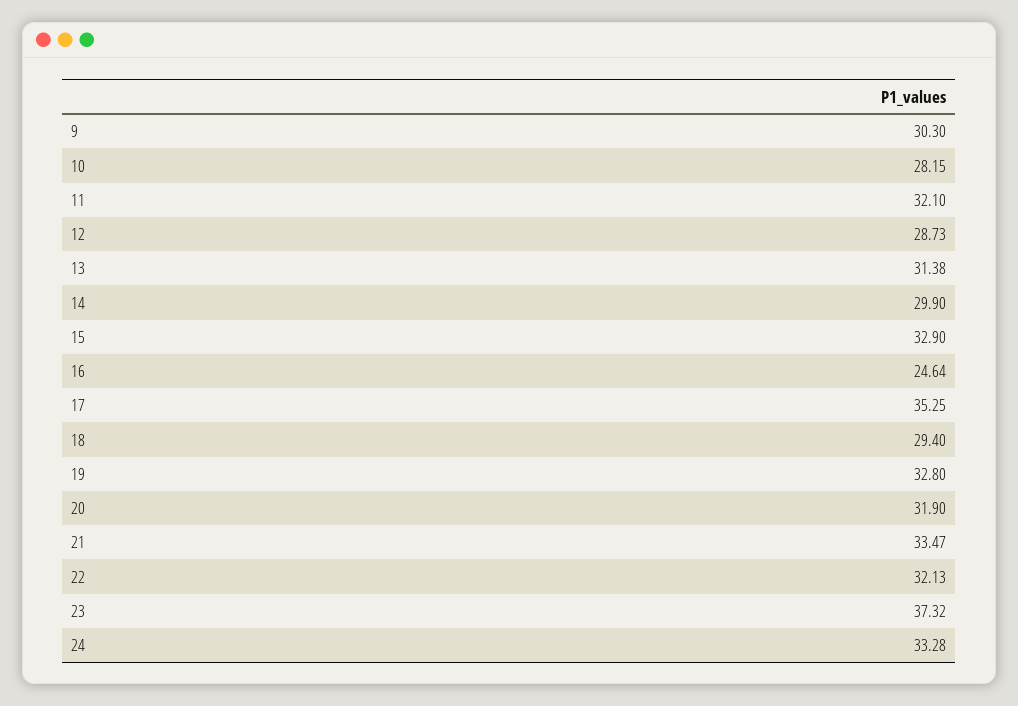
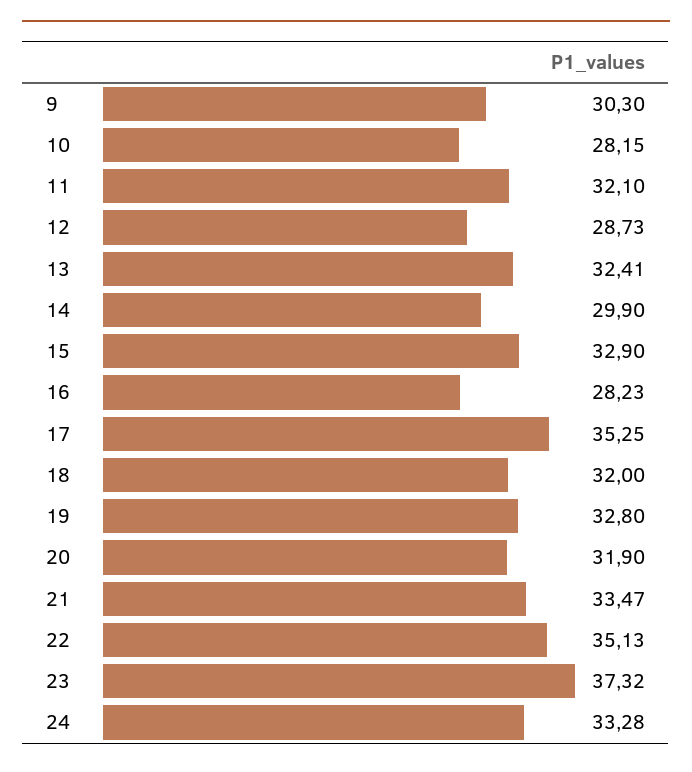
  {
    "9": 30.3,
    "10": 28.15,
    "11": 32.1,
    "12": 28.73,
-   "13": 31.38,
+   "13": 32.41,
    "14": 29.9,
    "15": 32.9,
-   "16": 24.64,
+   "16": 28.23,
    "17": 35.25,
-   "18": 29.4,
+   "18": 32,
    "19": 32.8,
    "20": 31.9,
    "21": 33.47,
-   "22": 32.13,
+   "22": 35.13,
    "23": 37.32,
    "24": 33.28
  }

